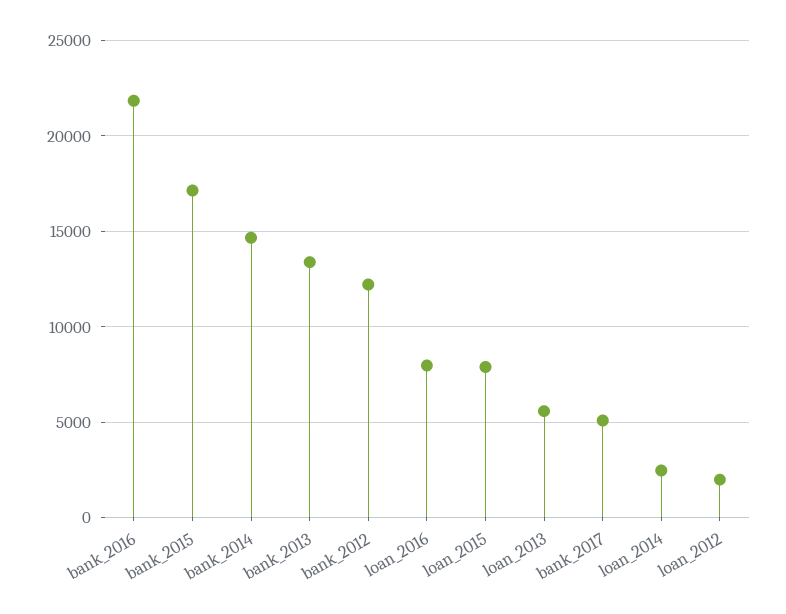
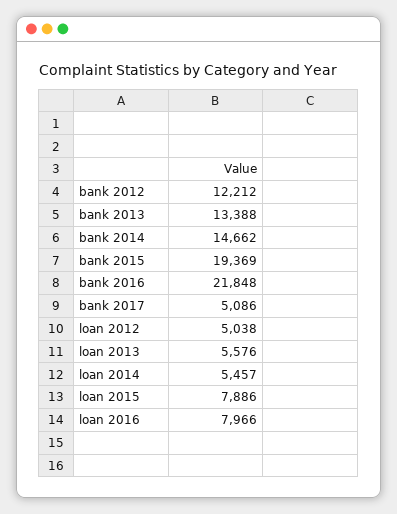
  {
    "bank_2016": 21848,
-   "bank_2015": 17000,
+   "bank_2015": 19369,
    "bank_2014": 14662,
    "bank_2013": 13388,
    "bank_2012": 12212,
    "loan_2016": 7966,
    "loan_2015": 7886,
    "loan_2013": 5576,
    "bank_2017": 5086,
-   "loan_2014": 2500,
+   "loan_2014": 5457,
-   "loan_2012": 2000
+   "loan_2012": 5038
  }

